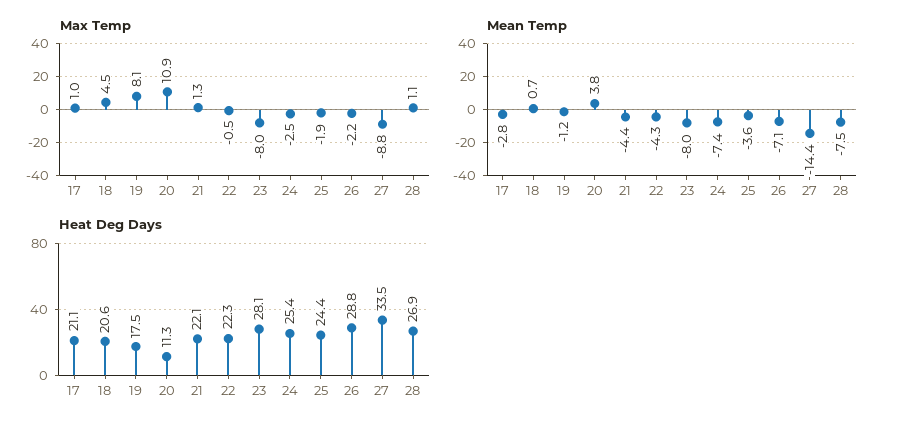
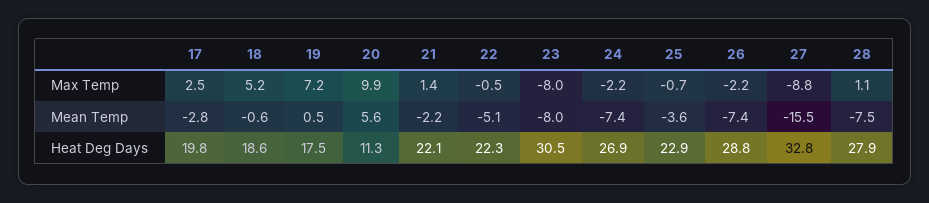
  {
    "Max Temp": {
-     "17": 1,
+     "17": 2.5,
-     "18": 4.5,
+     "18": 5.2,
-     "19": 8.1,
+     "19": 7.2,
-     "20": 10.9,
+     "20": 9.9,
-     "21": 1.3,
+     "21": 1.4,
      "22": -0.5,
      "23": -8,
-     "24": -2.5,
+     "24": -2.2,
-     "25": -1.9,
+     "25": -0.7,
      "26": -2.2,
      "27": -8.8,
      "28": 1.1
    },
    "Mean Temp": {
      "17": -2.8,
-     "18": 0.7,
+     "18": -0.6,
-     "19": -1.2,
+     "19": 0.5,
-     "20": 3.8,
+     "20": 5.6,
-     "21": -4.4,
+     "21": -2.2,
-     "22": -4.3,
+     "22": -5.1,
      "23": -8,
      "24": -7.4,
      "25": -3.6,
-     "26": -7.1,
+     "26": -7.4,
-     "27": -14.4,
+     "27": -15.5,
      "28": -7.5
    },
    "Heat Deg Days": {
-     "17": 21.1,
+     "17": 19.8,
-     "18": 20.6,
+     "18": 18.6,
      "19": 17.5,
      "20": 11.3,
      "21": 22.1,
      "22": 22.3,
-     "23": 28.1,
+     "23": 30.5,
-     "24": 25.4,
+     "24": 26.9,
-     "25": 24.4,
+     "25": 22.9,
      "26": 28.8,
-     "27": 33.5,
+     "27": 32.8,
-     "28": 26.9
+     "28": 27.9
    }
  }

